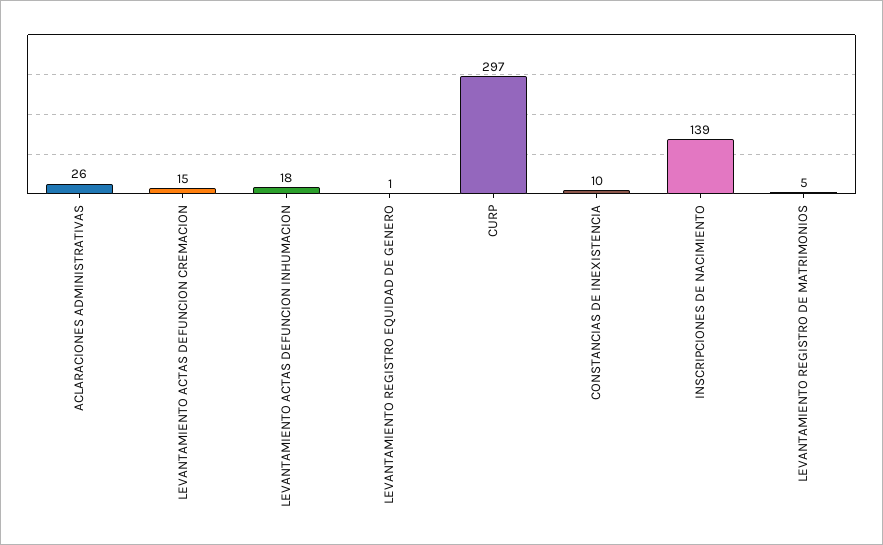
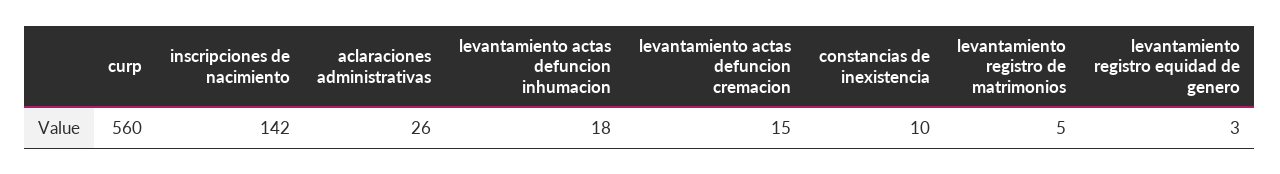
  {
    "ACLARACIONES ADMINISTRATIVAS": 26,
    "LEVANTAMIENTO ACTAS DEFUNCION CREMACION": 15,
    "LEVANTAMIENTO ACTAS DEFUNCION INHUMACION": 18,
-   "LEVANTAMIENTO REGISTRO EQUIDAD DE GENERO": 1,
+   "LEVANTAMIENTO REGISTRO EQUIDAD DE GENERO": 3,
-   "CURP": 297,
+   "CURP": 560,
    "CONSTANCIAS DE INEXISTENCIA": 10,
-   "INSCRIPCIONES DE NACIMIENTO": 139,
+   "INSCRIPCIONES DE NACIMIENTO": 142,
    "LEVANTAMIENTO REGISTRO DE MATRIMONIOS": 5
  }

